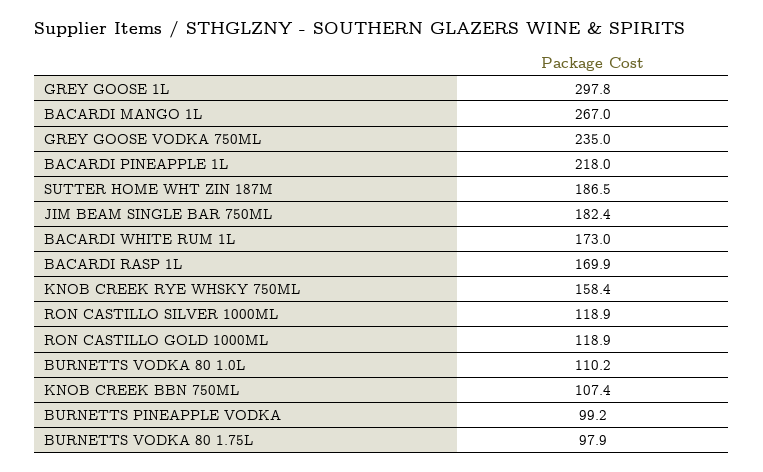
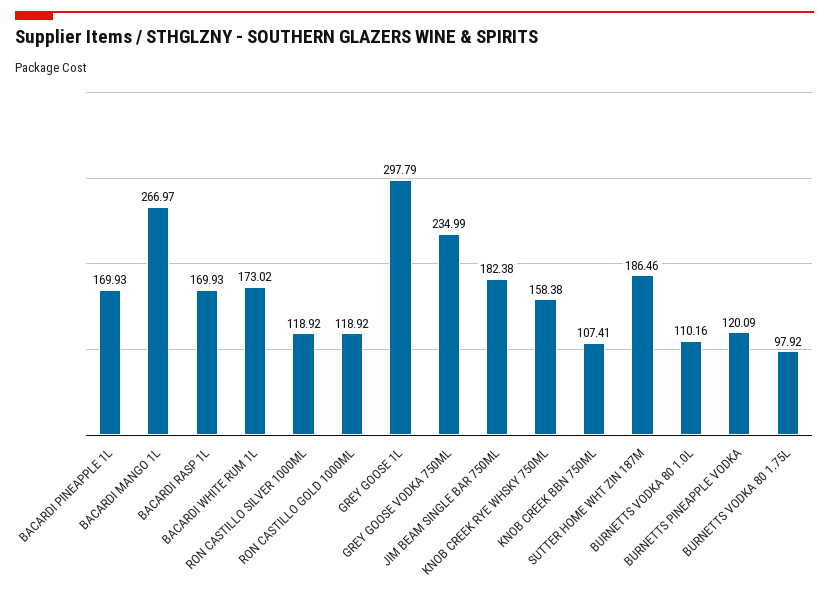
  {
    "GREY GOOSE 1L": 297.79,
    "BACARDI MANGO 1L": 266.97,
    "GREY GOOSE VODKA 750ML": 234.99,
-   "BACARDI PINEAPPLE 1L": 218,
+   "BACARDI PINEAPPLE 1L": 169.93,
    "SUTTER HOME WHT ZIN 187M": 186.46,
    "JIM BEAM SINGLE BAR 750ML": 182.38,
    "BACARDI WHITE RUM 1L": 173.02,
    "BACARDI RASP 1L": 169.93,
    "KNOB CREEK RYE WHSKY 750ML": 158.38,
    "RON CASTILLO SILVER 1000ML": 118.92,
    "RON CASTILLO GOLD 1000ML": 118.92,
    "BURNETTS VODKA 80 1.0L": 110.16,
    "KNOB CREEK BBN 750ML": 107.41,
-   "BURNETTS PINEAPPLE VODKA": 99.2,
+   "BURNETTS PINEAPPLE VODKA": 120.09,
    "BURNETTS VODKA 80 1.75L": 97.92
  }

